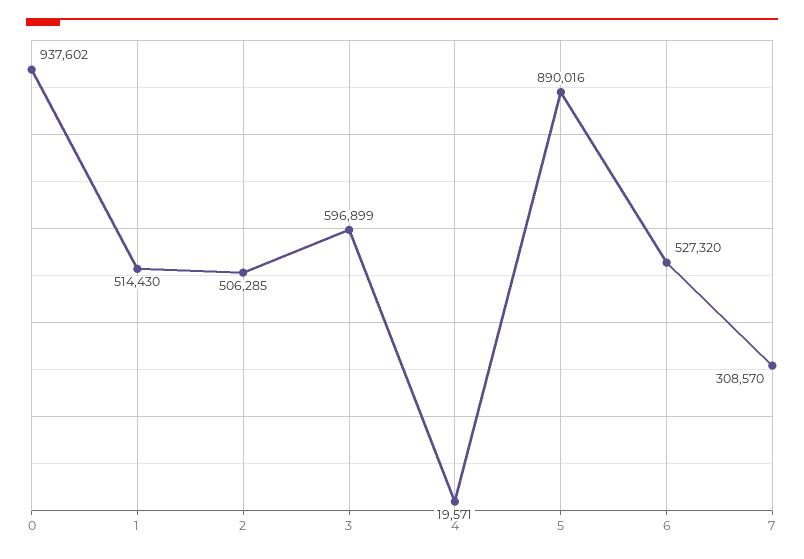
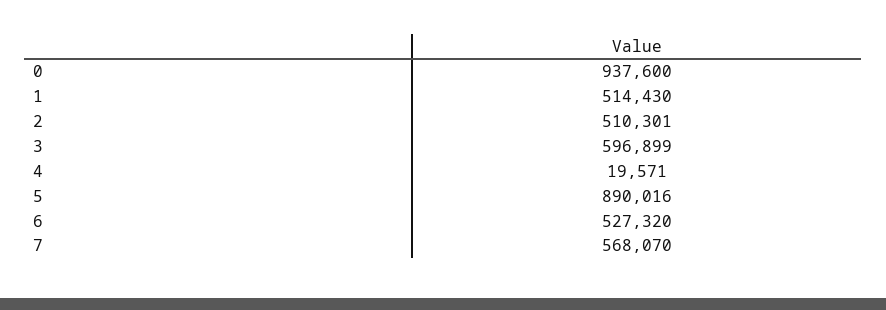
  {
-   "0": 937602,
+   "0": 937600,
    "1": 514430,
-   "2": 506285,
+   "2": 510301,
    "3": 596899,
    "4": 19571,
    "5": 890016,
    "6": 527320,
-   "7": 308570
+   "7": 568070
  }

